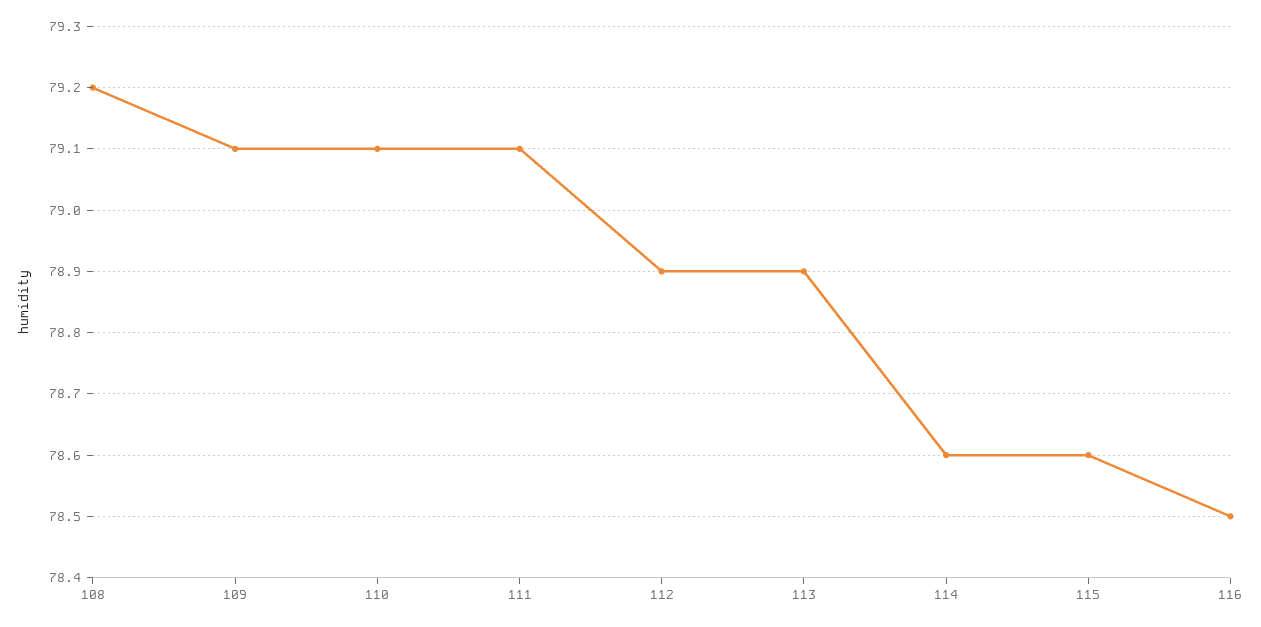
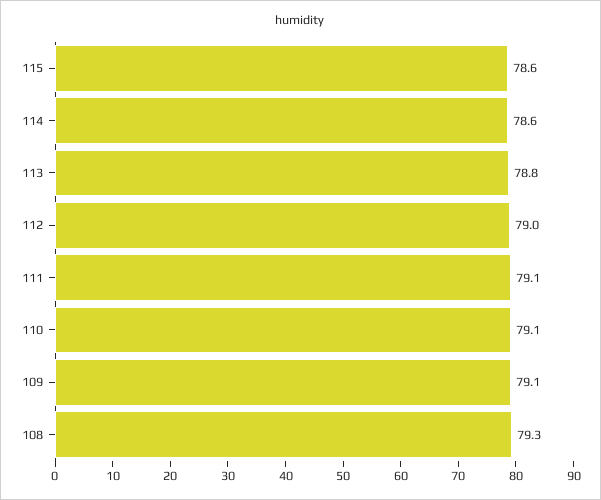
  {
-   "108": 79.2,
+   "108": 79.3,
    "109": 79.1,
    "110": 79.1,
    "111": 79.1,
-   "112": 78.9,
+   "112": 79,
-   "113": 78.9,
+   "113": 78.8,
    "114": 78.6,
-   "115": 78.6,
+   "115": 78.6
-   "116": 78.5
  }

